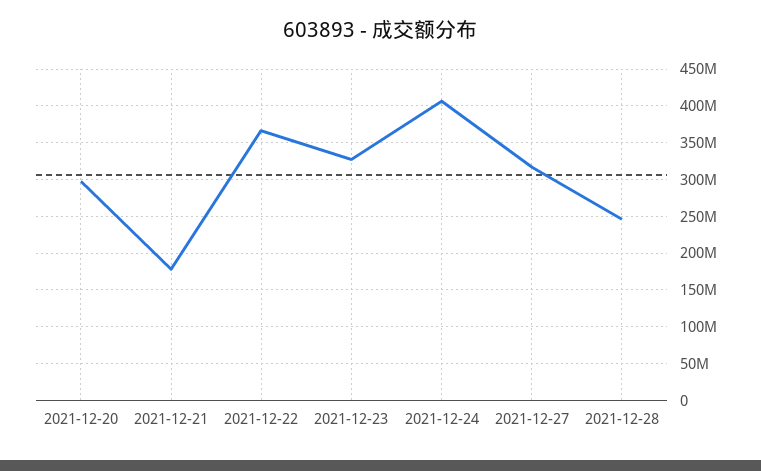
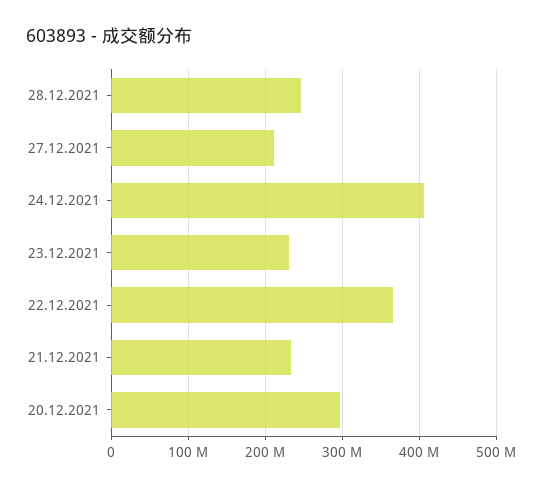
  {
    "2021-12-20": 300000000,
-   "2021-12-21": 180000000,
+   "2021-12-21": 230000000,
    "2021-12-22": 370000000,
-   "2021-12-23": 330000000,
+   "2021-12-23": 230000000,
    "2021-12-24": 410000000,
-   "2021-12-27": 320000000,
+   "2021-12-27": 210000000,
    "2021-12-28": 250000000
  }

